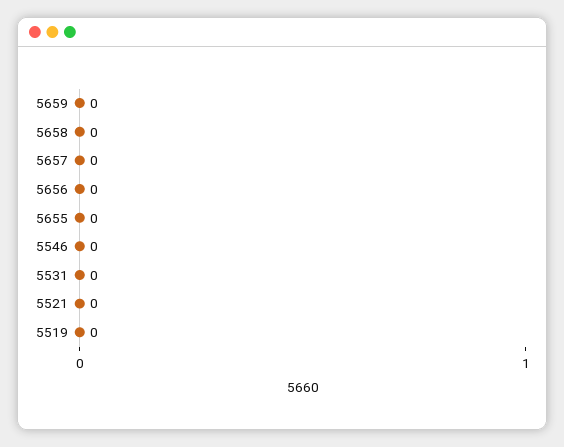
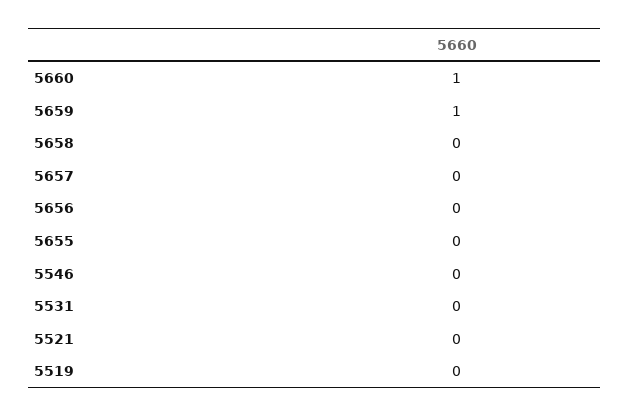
  {
-   "5659": 0,
+   "5659": 1,
    "5658": 0,
    "5657": 0,
    "5656": 0,
    "5655": 0,
    "5546": 0,
    "5531": 0,
    "5521": 0,
-   "5519": 0
+   "5519": 0,
+   "5660": 1
  }

